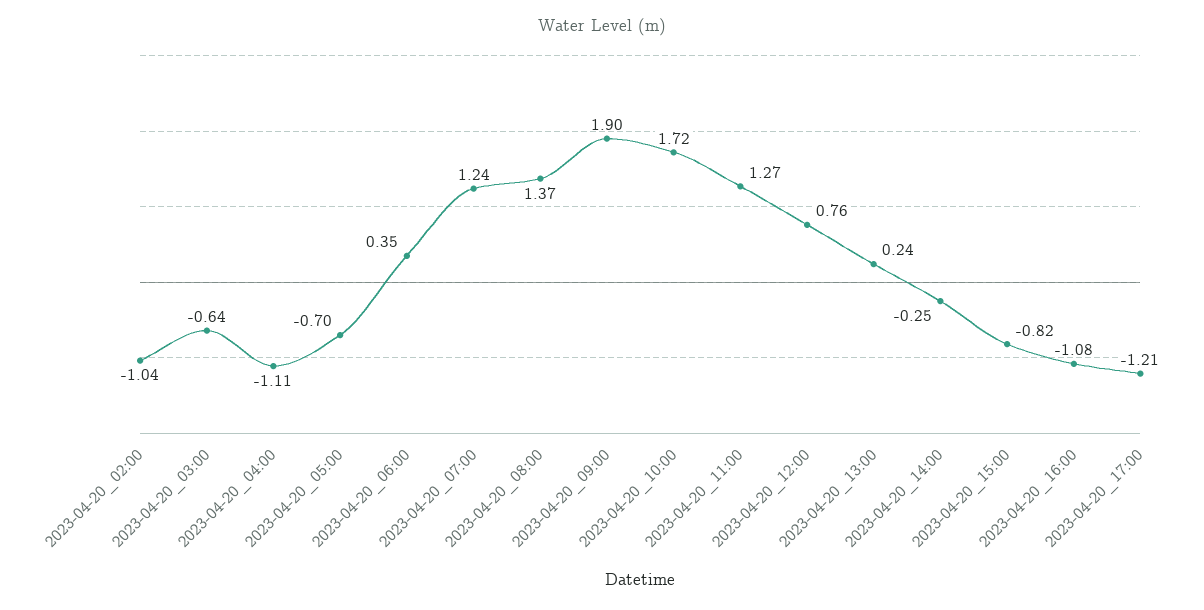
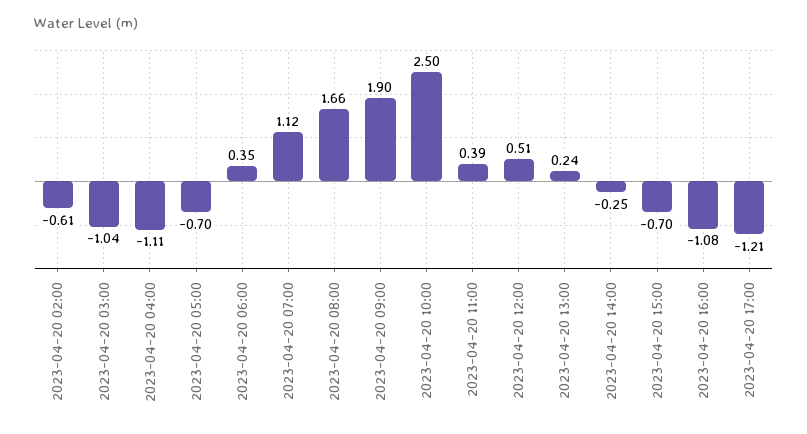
  {
-   "2023-04-20_02:00": -1.04,
+   "2023-04-20_02:00": -0.61,
-   "2023-04-20_03:00": -0.64,
+   "2023-04-20_03:00": -1.04,
    "2023-04-20_04:00": -1.11,
    "2023-04-20_05:00": -0.7,
    "2023-04-20_06:00": 0.35,
-   "2023-04-20_07:00": 1.24,
+   "2023-04-20_07:00": 1.12,
-   "2023-04-20_08:00": 1.37,
+   "2023-04-20_08:00": 1.66,
    "2023-04-20_09:00": 1.9,
-   "2023-04-20_10:00": 1.72,
+   "2023-04-20_10:00": 2.5,
-   "2023-04-20_11:00": 1.27,
+   "2023-04-20_11:00": 0.39,
-   "2023-04-20_12:00": 0.76,
+   "2023-04-20_12:00": 0.51,
    "2023-04-20_13:00": 0.24,
    "2023-04-20_14:00": -0.25,
-   "2023-04-20_15:00": -0.82,
+   "2023-04-20_15:00": -0.7,
    "2023-04-20_16:00": -1.08,
    "2023-04-20_17:00": -1.21
  }

